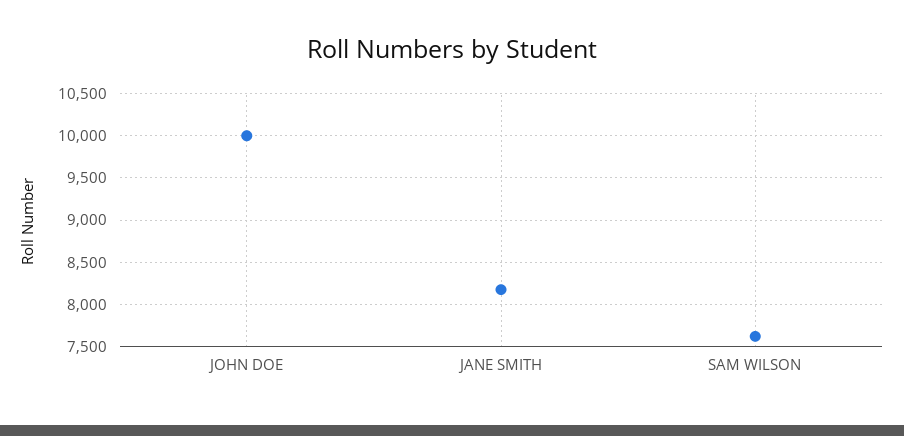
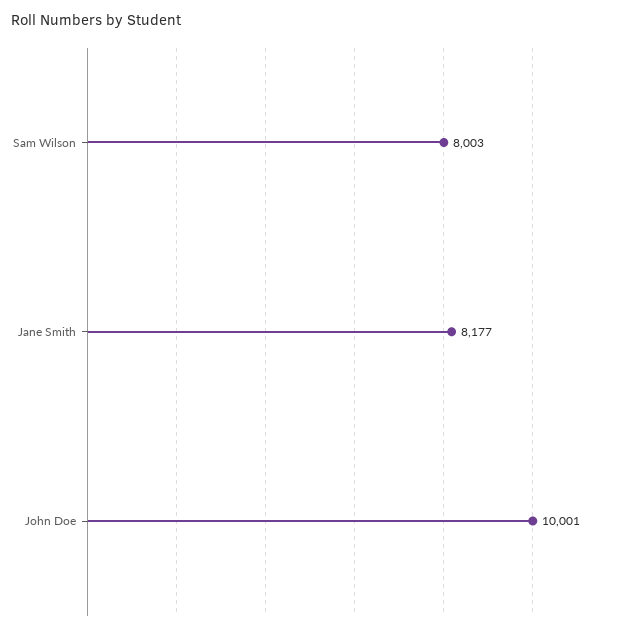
  {
    "JOHN DOE": 10001,
    "JANE SMITH": 8177,
-   "SAM WILSON": 7600
+   "SAM WILSON": 8003
  }

